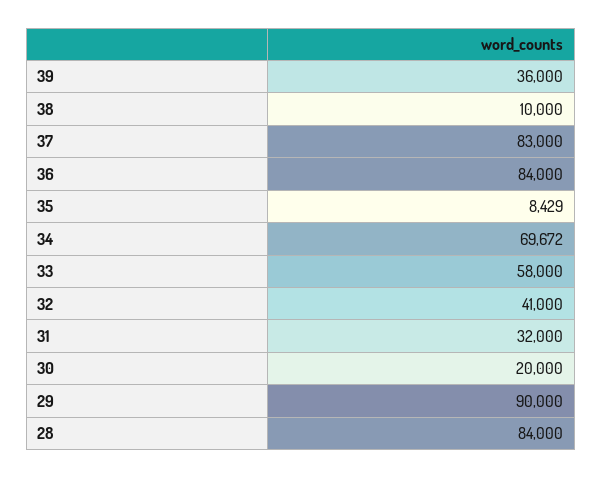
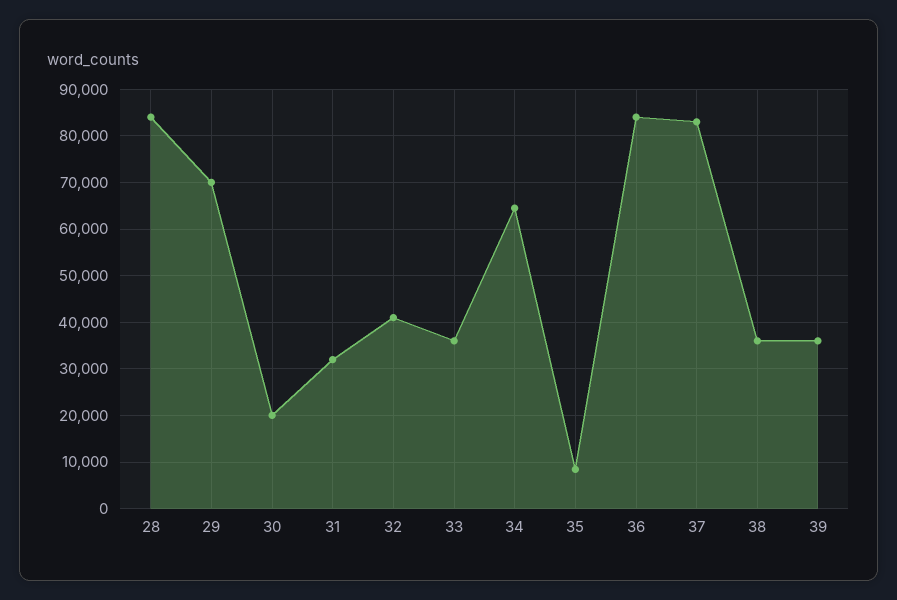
  {
    "39": 36000,
-   "38": 10000,
+   "38": 36000,
    "37": 83000,
    "36": 84000,
    "35": 8429,
-   "34": 69672,
+   "34": 64000,
-   "33": 58000,
+   "33": 36000,
    "32": 41000,
    "31": 32000,
    "30": 20000,
-   "29": 90000,
+   "29": 70000,
    "28": 84000
  }

